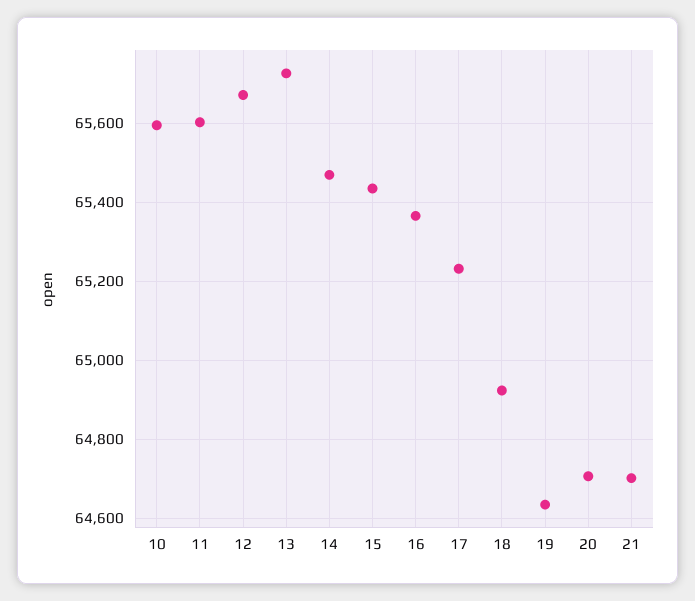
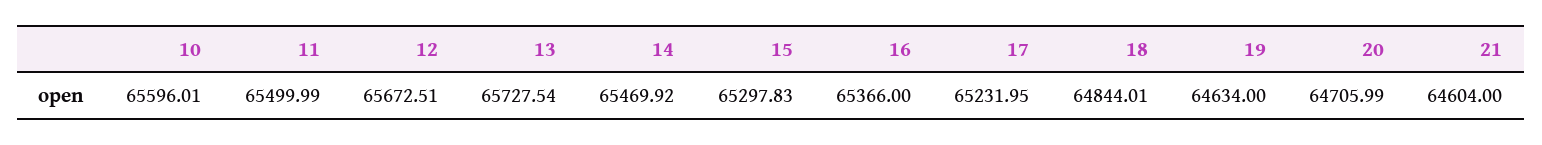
  {
    "10": 65596.01,
-   "11": 65600,
+   "11": 65499.99,
    "12": 65672.51,
    "13": 65727.54,
    "14": 65469.92,
-   "15": 65440,
+   "15": 65297.83,
    "16": 65366,
    "17": 65231.95,
-   "18": 64920,
+   "18": 64844.01,
    "19": 64634,
    "20": 64705.99,
-   "21": 64700
+   "21": 64604
  }

